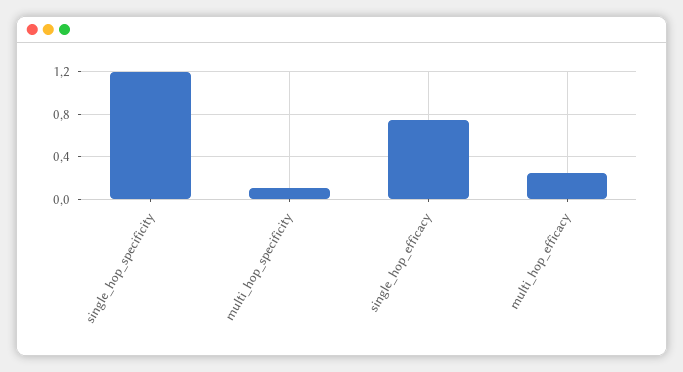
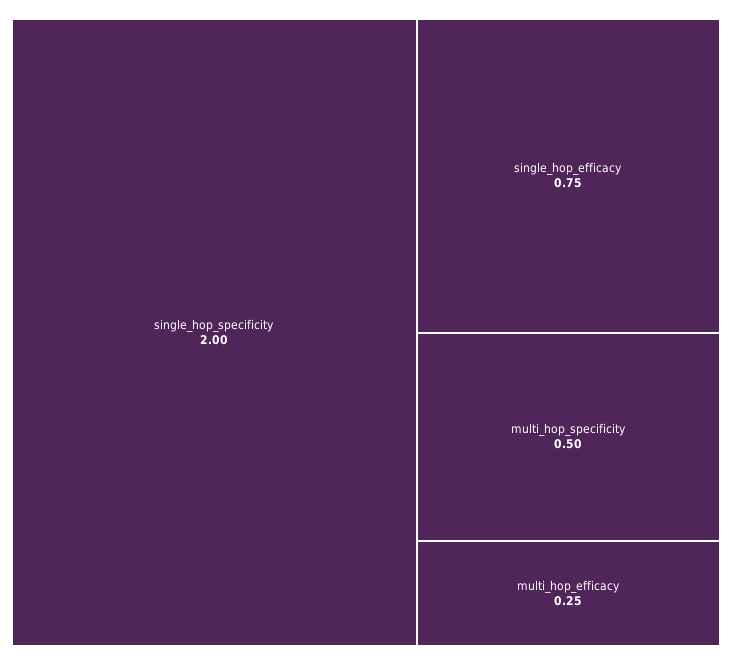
  {
-   "single_hop_specificity": 1.2,
+   "single_hop_specificity": 2,
-   "multi_hop_specificity": 0.1,
+   "multi_hop_specificity": 0.5,
    "single_hop_efficacy": 0.75,
    "multi_hop_efficacy": 0.25
  }

